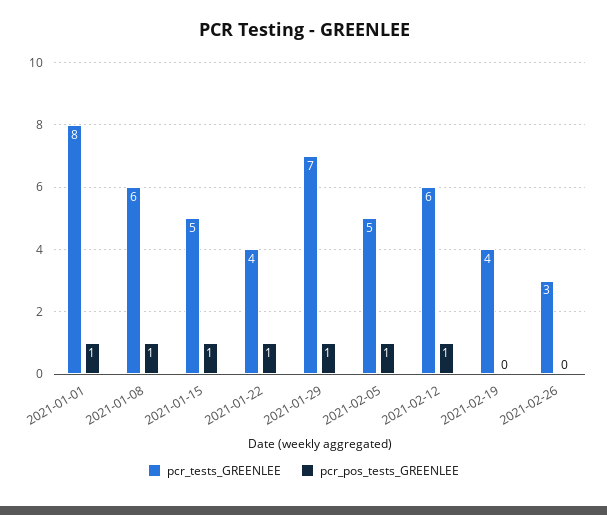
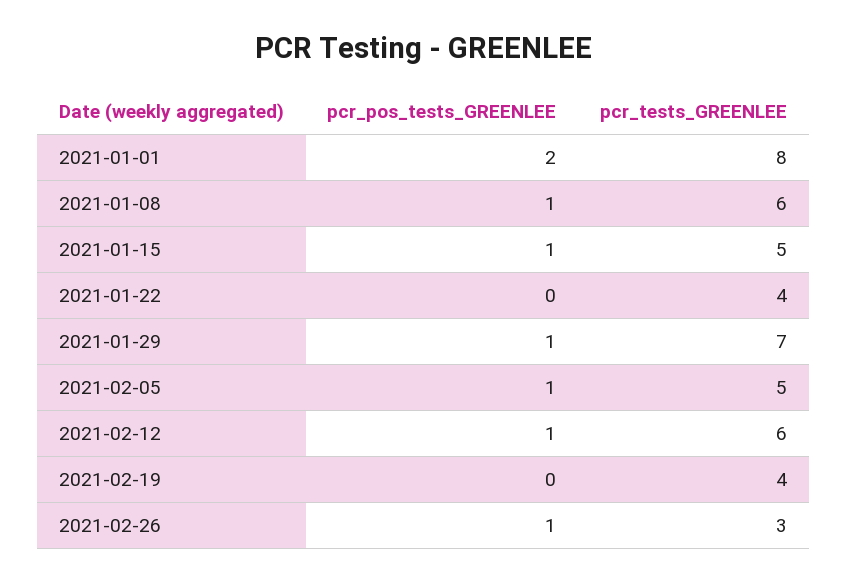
  {
    "pcr_tests_GREENLEE": {
      "2021-01-01": 8,
      "2021-01-08": 6,
      "2021-01-15": 5,
      "2021-01-22": 4,
      "2021-01-29": 7,
      "2021-02-05": 5,
      "2021-02-12": 6,
      "2021-02-19": 4,
      "2021-02-26": 3
    },
    "pcr_pos_tests_GREENLEE": {
-     "2021-01-01": 1,
+     "2021-01-01": 2,
      "2021-01-08": 1,
      "2021-01-15": 1,
-     "2021-01-22": 1,
+     "2021-01-22": 0,
      "2021-01-29": 1,
      "2021-02-05": 1,
      "2021-02-12": 1,
      "2021-02-19": 0,
-     "2021-02-26": 0
+     "2021-02-26": 1
    }
  }

